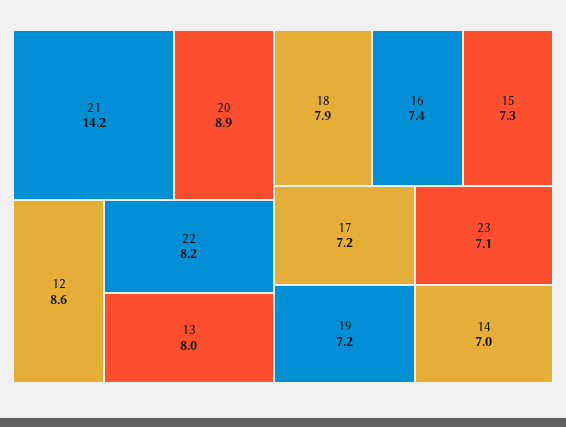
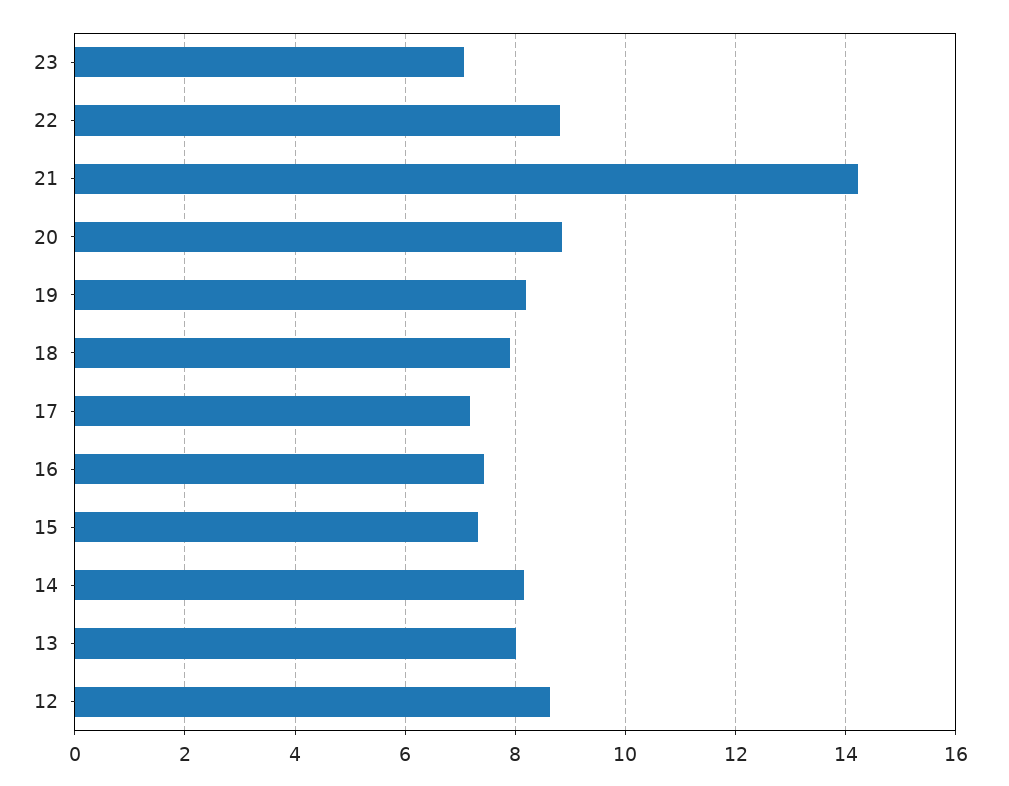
  {
    "21": 14.2,
    "20": 8.9,
    "12": 8.6,
-   "22": 8.2,
+   "22": 8.8,
    "13": 8,
    "18": 7.9,
    "16": 7.4,
    "15": 7.3,
    "17": 7.2,
-   "19": 7.2,
+   "19": 8.2,
    "23": 7.1,
-   "14": 7
+   "14": 8.2
  }

